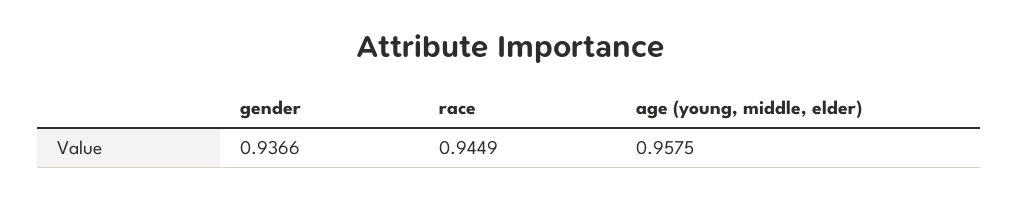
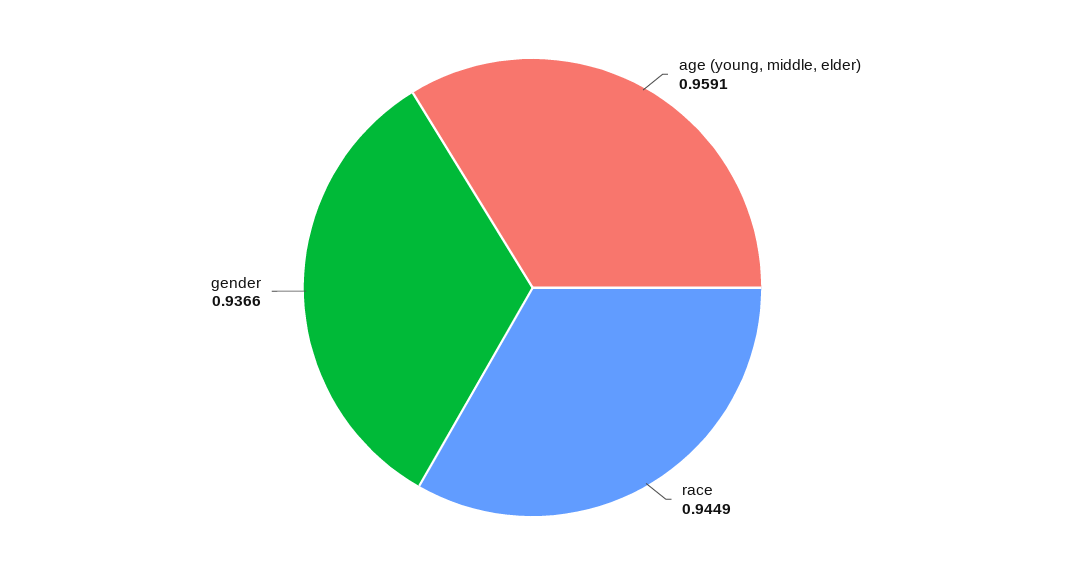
  {
    "gender": 0.9366,
    "race": 0.9449,
-   "age (young, middle, elder)": 0.9575
+   "age (young, middle, elder)": 0.9591
  }

